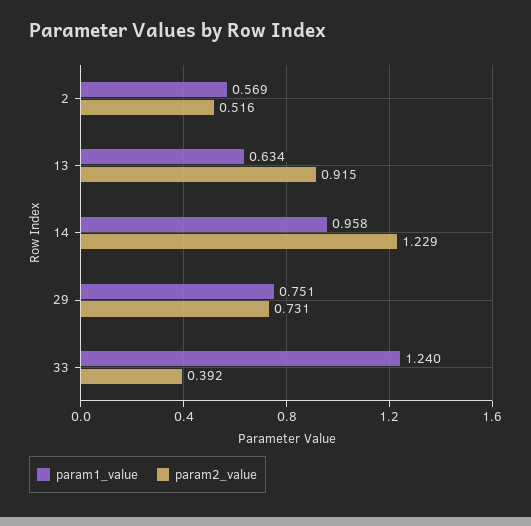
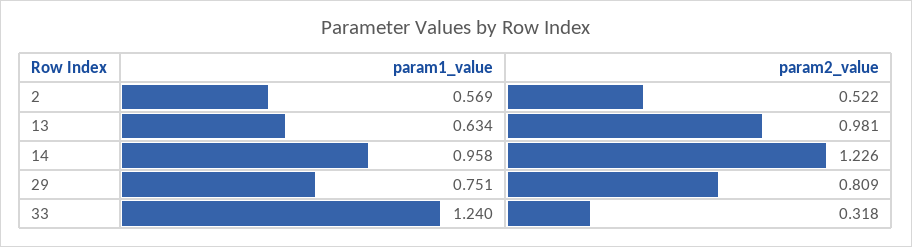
  {
    "param1_value": {
      "2": 0.569,
      "13": 0.634,
      "14": 0.958,
      "29": 0.751,
      "33": 1.24
    },
    "param2_value": {
-     "2": 0.516,
+     "2": 0.522,
-     "13": 0.915,
+     "13": 0.981,
-     "14": 1.229,
+     "14": 1.226,
-     "29": 0.731,
+     "29": 0.809,
-     "33": 0.392
+     "33": 0.318
    }
  }

